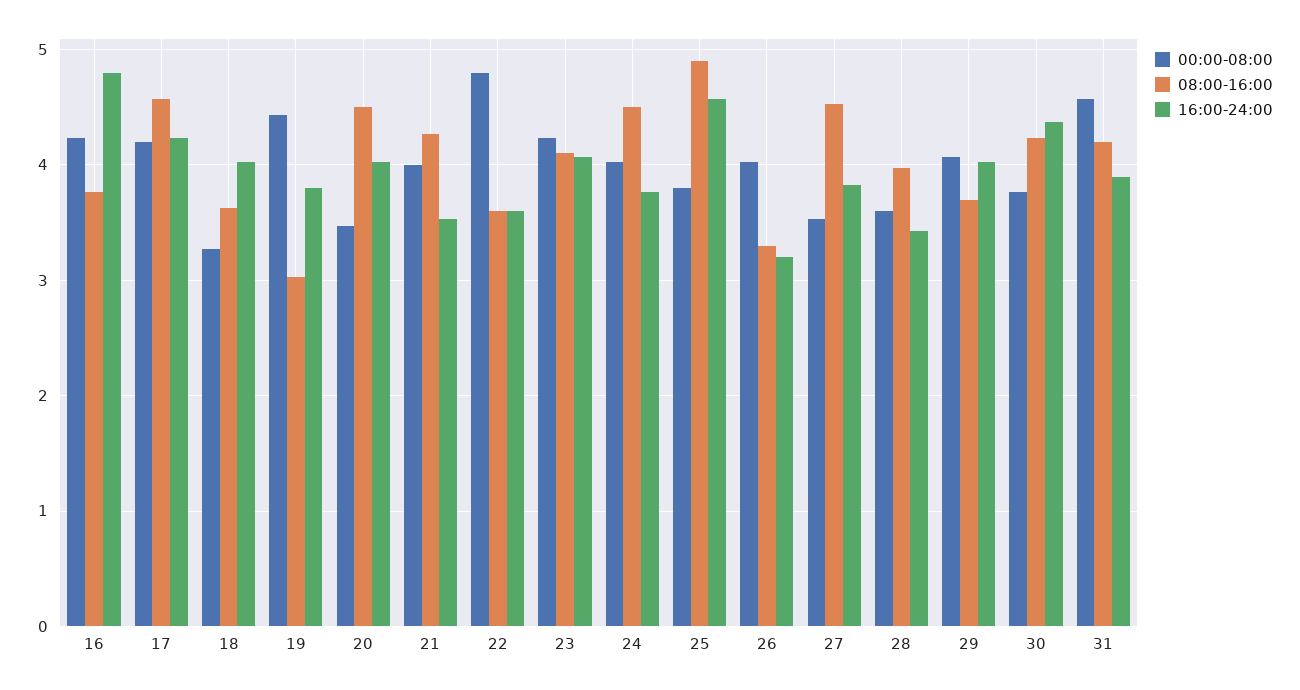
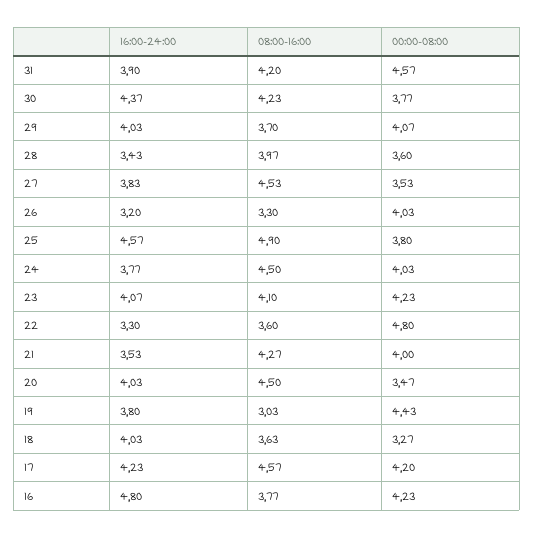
  {
    "00:00-08:00": {
      "16": 4.23,
      "17": 4.2,
      "18": 3.27,
      "19": 4.43,
      "20": 3.47,
      "21": 4,
      "22": 4.8,
      "23": 4.23,
      "24": 4.03,
      "25": 3.8,
      "26": 4.03,
      "27": 3.53,
      "28": 3.6,
      "29": 4.07,
      "30": 3.77,
      "31": 4.57
    },
    "08:00-16:00": {
      "16": 3.77,
      "17": 4.57,
      "18": 3.63,
      "19": 3.03,
      "20": 4.5,
      "21": 4.27,
      "22": 3.6,
      "23": 4.1,
      "24": 4.5,
      "25": 4.9,
      "26": 3.3,
      "27": 4.53,
      "28": 3.97,
      "29": 3.7,
      "30": 4.23,
      "31": 4.2
    },
    "16:00-24:00": {
      "16": 4.8,
      "17": 4.23,
      "18": 4.03,
      "19": 3.8,
      "20": 4.03,
      "21": 3.53,
-     "22": 3.6,
+     "22": 3.3,
      "23": 4.07,
      "24": 3.77,
      "25": 4.57,
      "26": 3.2,
      "27": 3.83,
      "28": 3.43,
      "29": 4.03,
      "30": 4.37,
      "31": 3.9
    }
  }

